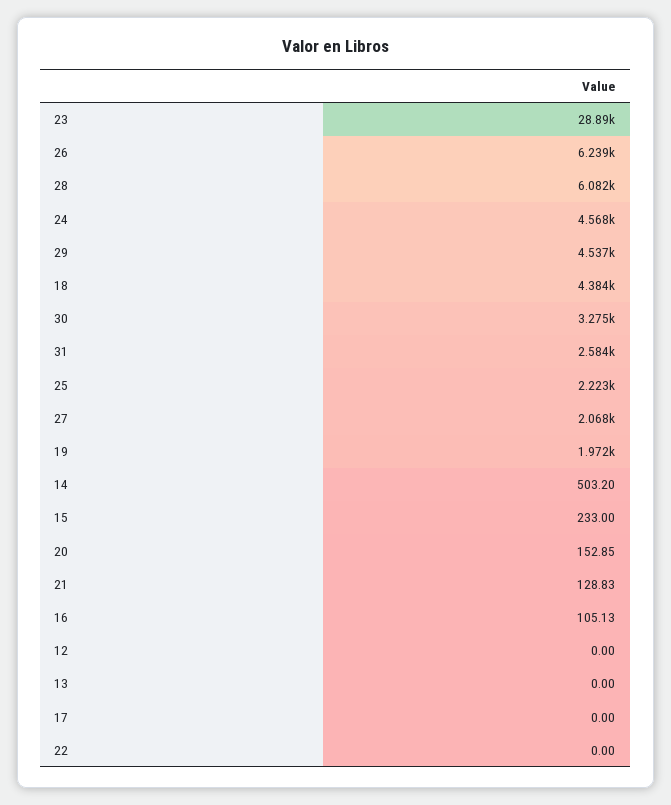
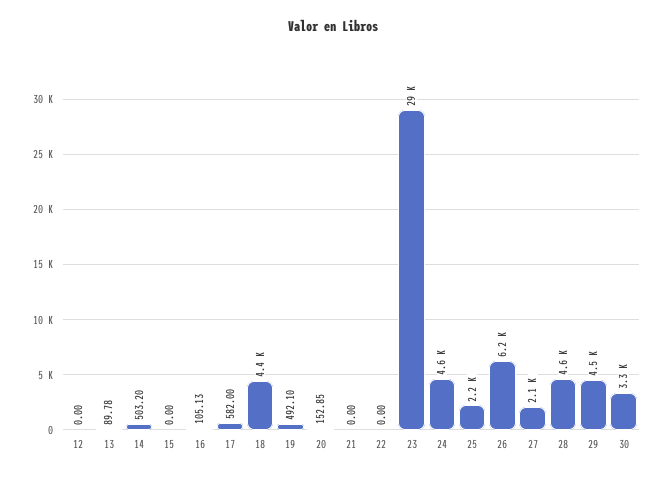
  {
    "23": 28890,
    "26": 6239,
-   "28": 6082,
+   "28": 4600,
    "24": 4568,
    "29": 4537,
    "18": 4384,
    "30": 3275,
-   "31": 2584,
    "25": 2223,
    "27": 2068,
-   "19": 1972,
+   "19": 492.1,
    "14": 503.2,
-   "15": 233,
+   "15": 0,
    "20": 152.85,
-   "21": 128.83,
+   "21": 0,
    "16": 105.13,
    "12": 0,
-   "13": 0,
+   "13": 89.78,
-   "17": 0,
+   "17": 582,
    "22": 0
  }

